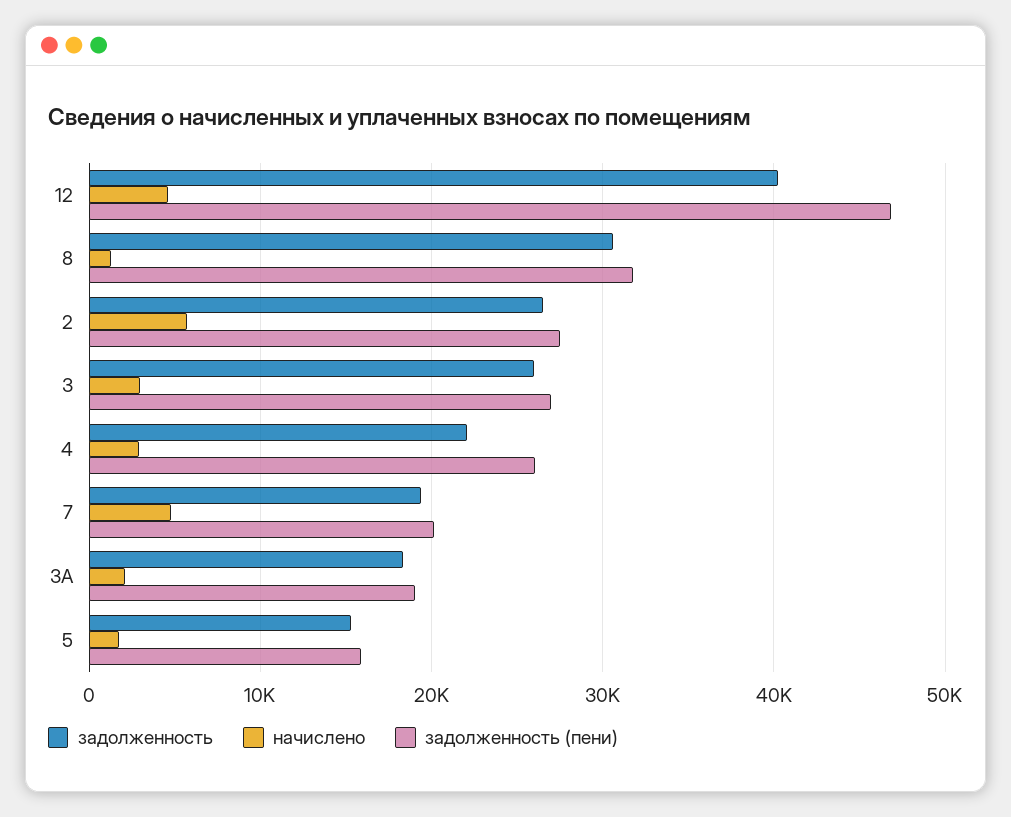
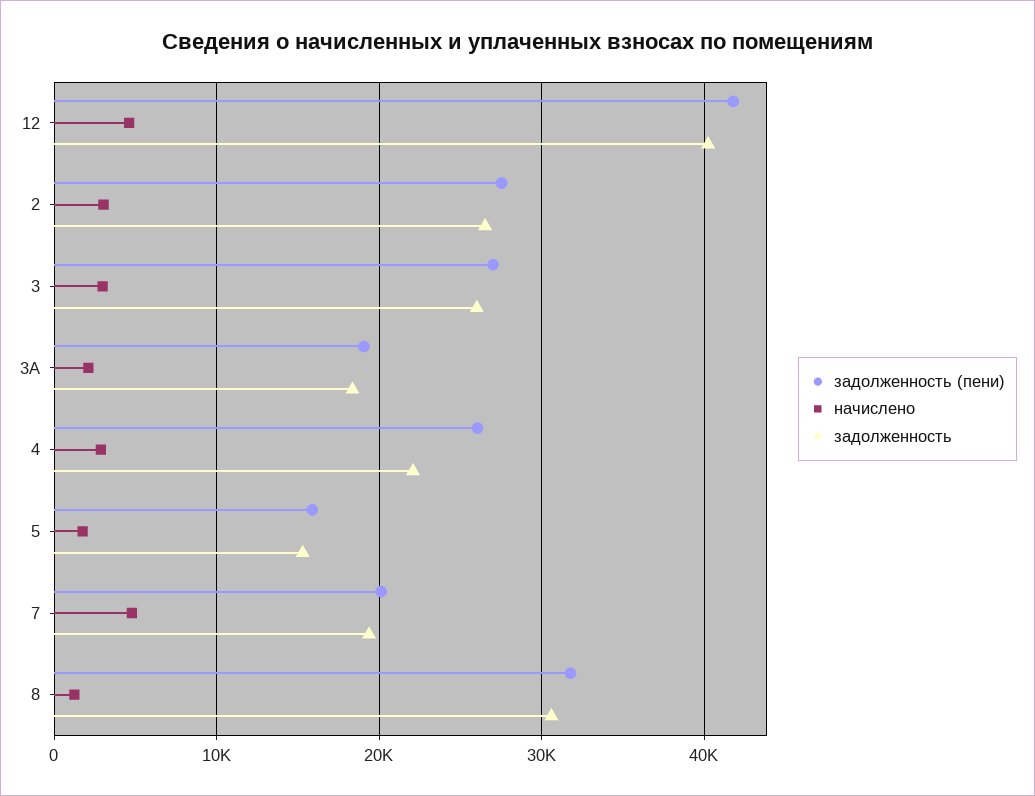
  {
    "задолженность": {
      "12": 40000,
      "8": 31000,
      "2": 27000,
      "3": 26000,
      "4": 22000,
      "7": 19000,
      "3A": 18000,
      "5": 15000
    },
    "начислено": {
      "12": 5000,
      "8": 1000,
-     "2": 6000,
+     "2": 3000,
      "3": 3000,
      "4": 3000,
      "7": 5000,
      "3A": 2000,
      "5": 2000
    },
    "задолженность (пени)": {
-     "12": 47000,
+     "12": 42000,
      "8": 32000,
      "2": 28000,
      "3": 27000,
      "4": 26000,
      "7": 20000,
      "3A": 19000,
      "5": 16000
    }
  }

